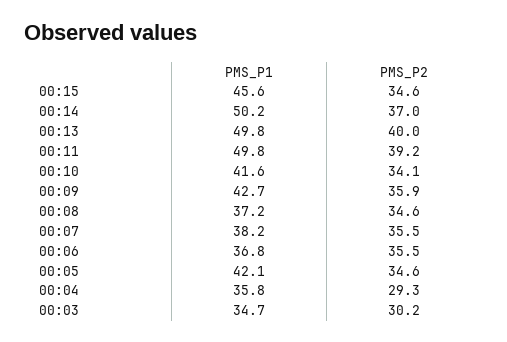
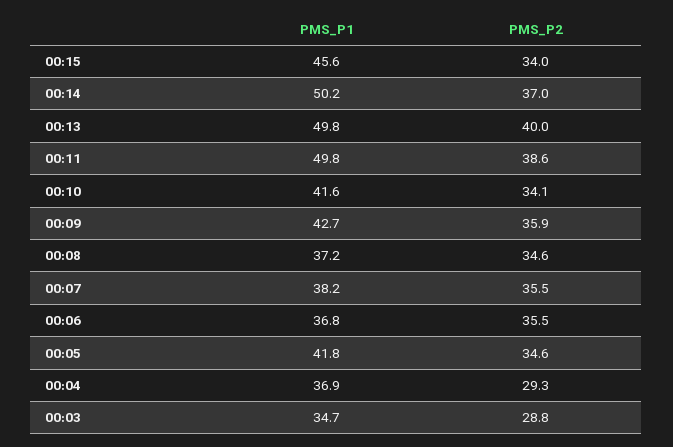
  {
    "PMS_P1": {
      "00:15": 45.6,
      "00:14": 50.2,
      "00:13": 49.8,
      "00:11": 49.8,
      "00:10": 41.6,
      "00:09": 42.7,
      "00:08": 37.2,
      "00:07": 38.2,
      "00:06": 36.8,
-     "00:05": 42.1,
+     "00:05": 41.8,
-     "00:04": 35.8,
+     "00:04": 36.9,
      "00:03": 34.7
    },
    "PMS_P2": {
-     "00:15": 34.6,
+     "00:15": 34,
      "00:14": 37,
      "00:13": 40,
-     "00:11": 39.2,
+     "00:11": 38.6,
      "00:10": 34.1,
      "00:09": 35.9,
      "00:08": 34.6,
      "00:07": 35.5,
      "00:06": 35.5,
      "00:05": 34.6,
      "00:04": 29.3,
-     "00:03": 30.2
+     "00:03": 28.8
    }
  }

